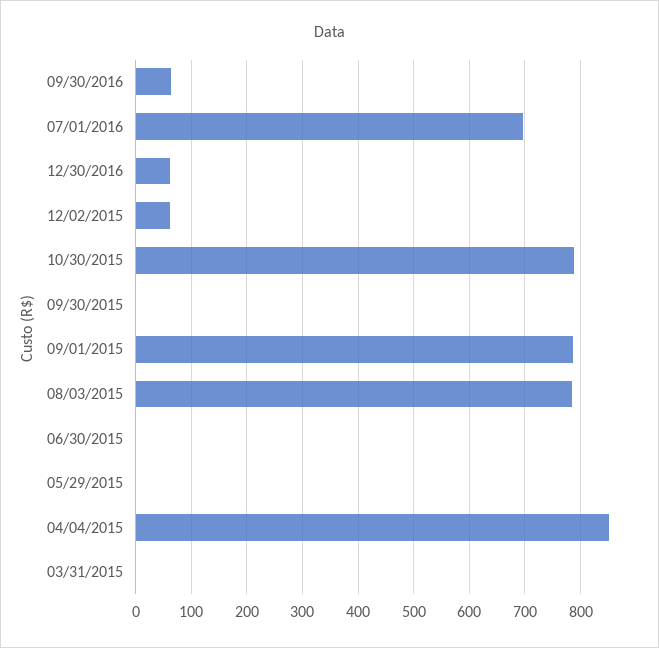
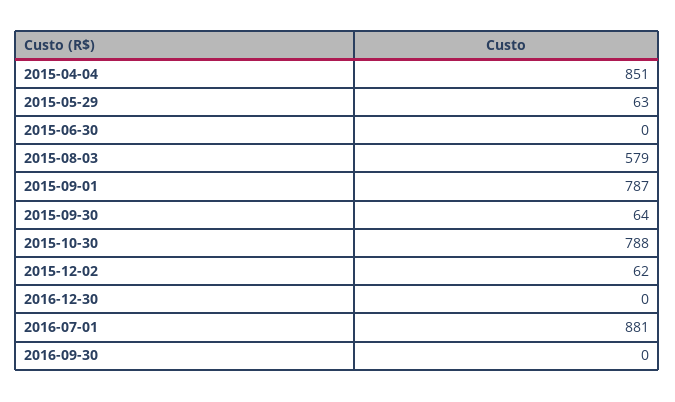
  {
-   "09/30/2016": 60,
+   "09/30/2016": 0,
-   "07/01/2016": 700,
+   "07/01/2016": 881,
-   "12/30/2016": 60,
+   "12/30/2016": 0,
    "12/02/2015": 62,
    "10/30/2015": 788,
-   "09/30/2015": 0,
+   "09/30/2015": 64,
    "09/01/2015": 787,
-   "08/03/2015": 780,
+   "08/03/2015": 579,
    "06/30/2015": 0,
-   "05/29/2015": 0,
+   "05/29/2015": 63,
-   "04/04/2015": 851,
+   "04/04/2015": 851
-   "03/31/2015": 0
  }

